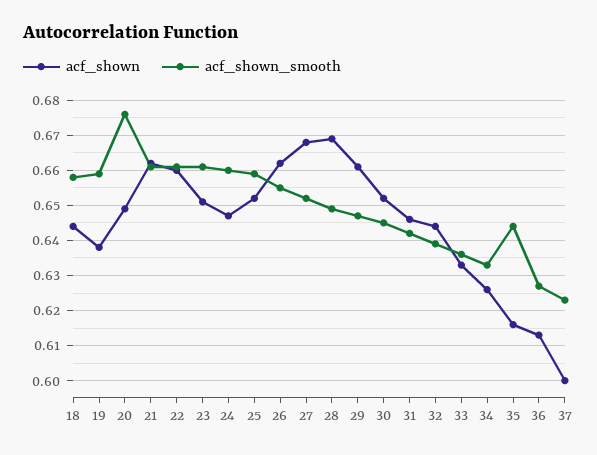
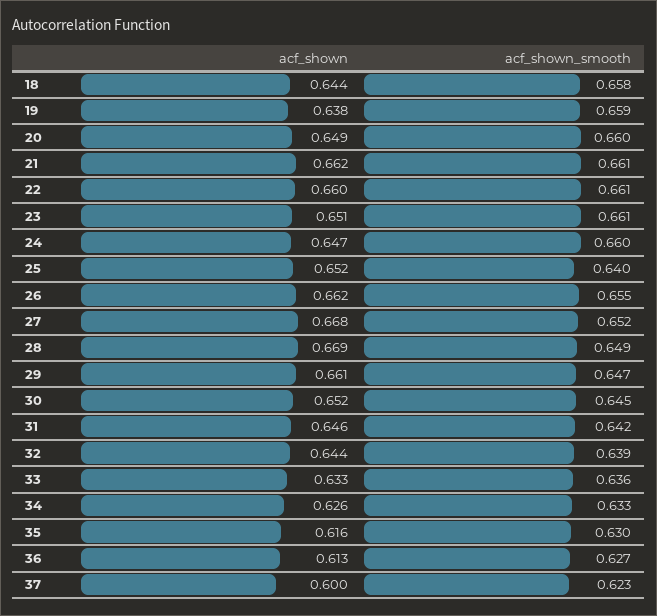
  {
    "acf_shown": {
      "18": 0.644,
      "19": 0.638,
      "20": 0.649,
      "21": 0.662,
      "22": 0.66,
      "23": 0.651,
      "24": 0.647,
      "25": 0.652,
      "26": 0.662,
      "27": 0.668,
      "28": 0.669,
      "29": 0.661,
      "30": 0.652,
      "31": 0.646,
      "32": 0.644,
      "33": 0.633,
      "34": 0.626,
      "35": 0.616,
      "36": 0.613,
      "37": 0.6
    },
    "acf_shown_smooth": {
      "18": 0.658,
      "19": 0.659,
-     "20": 0.675,
+     "20": 0.66,
      "21": 0.661,
      "22": 0.661,
      "23": 0.661,
      "24": 0.66,
-     "25": 0.66,
+     "25": 0.64,
      "26": 0.655,
      "27": 0.652,
      "28": 0.649,
      "29": 0.647,
      "30": 0.645,
      "31": 0.642,
      "32": 0.639,
      "33": 0.636,
      "34": 0.633,
-     "35": 0.645,
+     "35": 0.63,
      "36": 0.627,
      "37": 0.623
    }
  }

